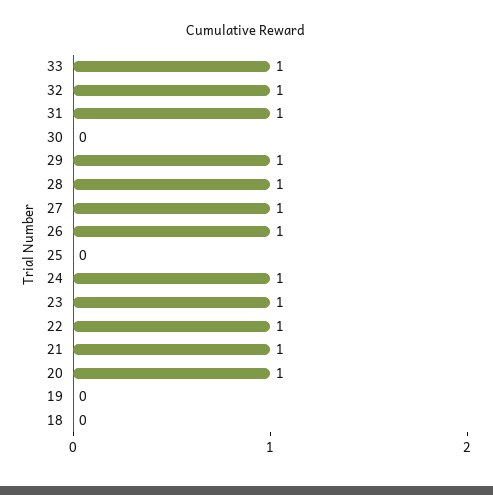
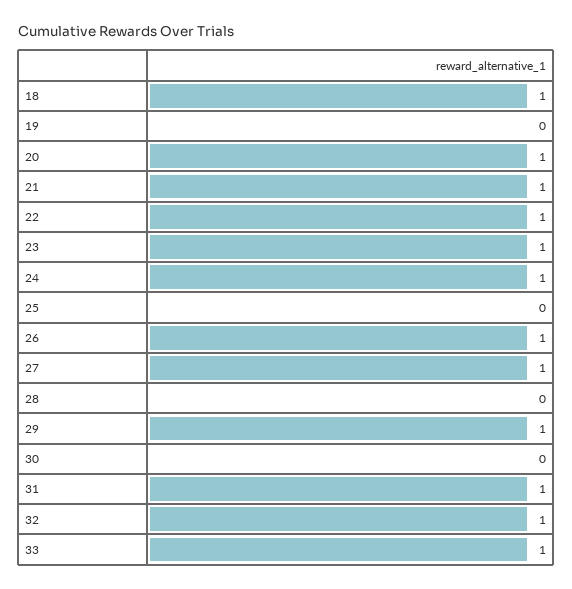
  {
    "33": 1,
    "32": 1,
    "31": 1,
    "30": 0,
    "29": 1,
-   "28": 1,
+   "28": 0,
    "27": 1,
    "26": 1,
    "25": 0,
    "24": 1,
    "23": 1,
    "22": 1,
    "21": 1,
    "20": 1,
    "19": 0,
-   "18": 0
+   "18": 1
  }

